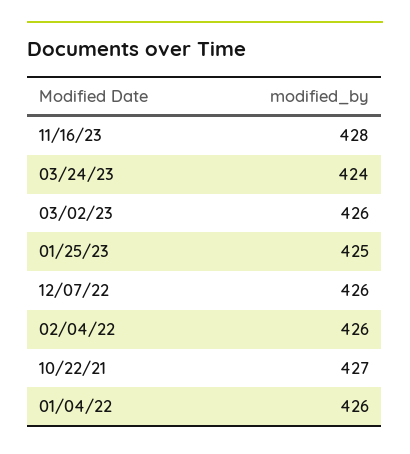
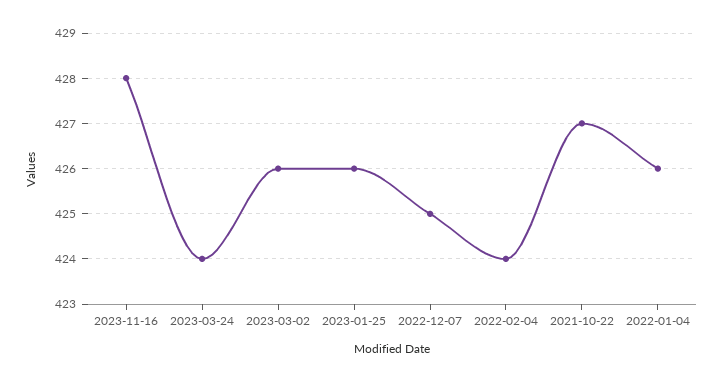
  {
    "11/16/23": 428,
    "03/24/23": 424,
    "03/02/23": 426,
-   "01/25/23": 425,
+   "01/25/23": 426,
-   "12/07/22": 426,
+   "12/07/22": 425,
-   "02/04/22": 426,
+   "02/04/22": 424,
    "10/22/21": 427,
    "01/04/22": 426
  }

